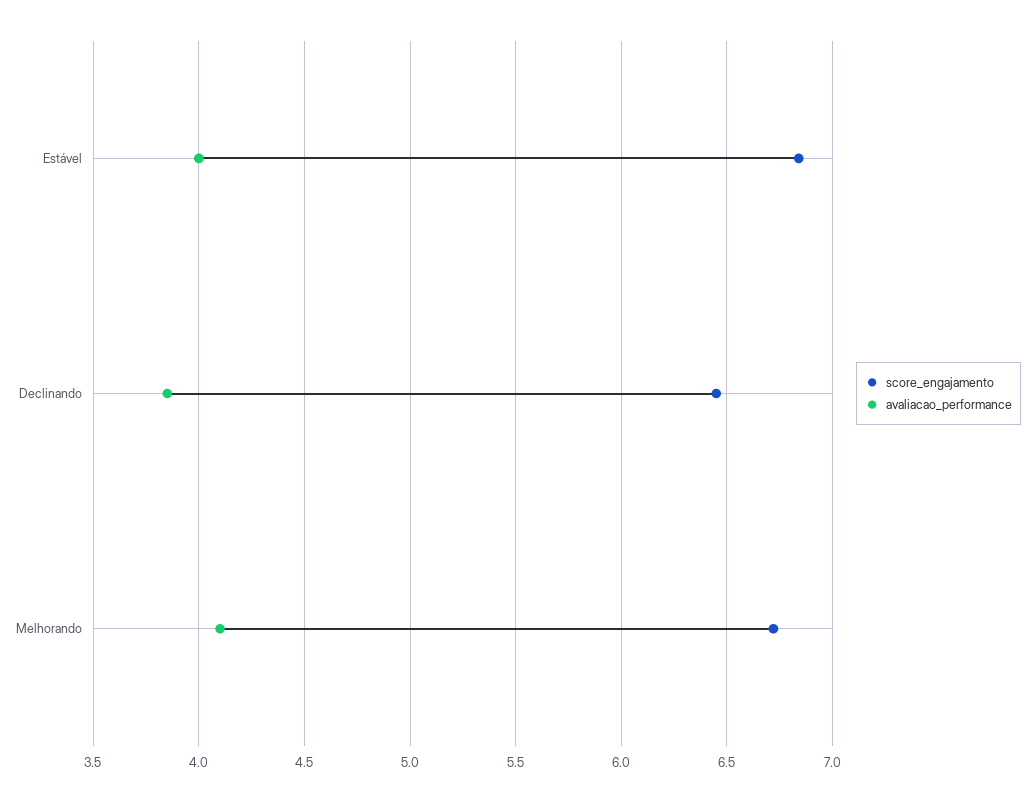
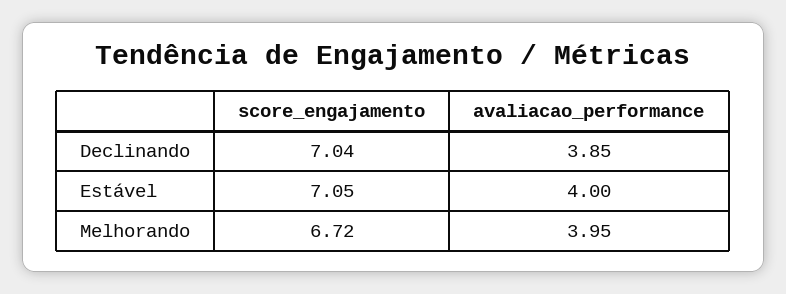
  {
    "score_engajamento": {
-     "Estável": 6.85,
+     "Estável": 7.05,
-     "Declinando": 6.45,
+     "Declinando": 7.04,
      "Melhorando": 6.72
    },
    "avaliacao_performance": {
      "Estável": 4,
      "Declinando": 3.85,
-     "Melhorando": 4.1
+     "Melhorando": 3.95
    }
  }

